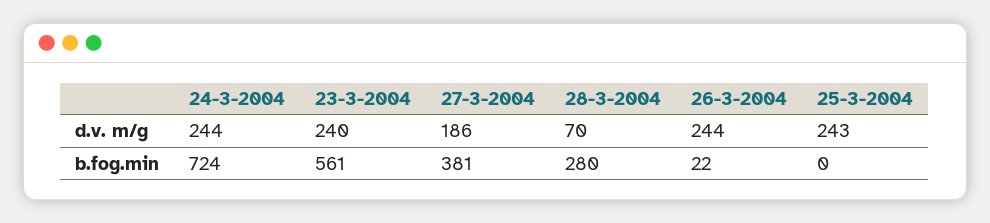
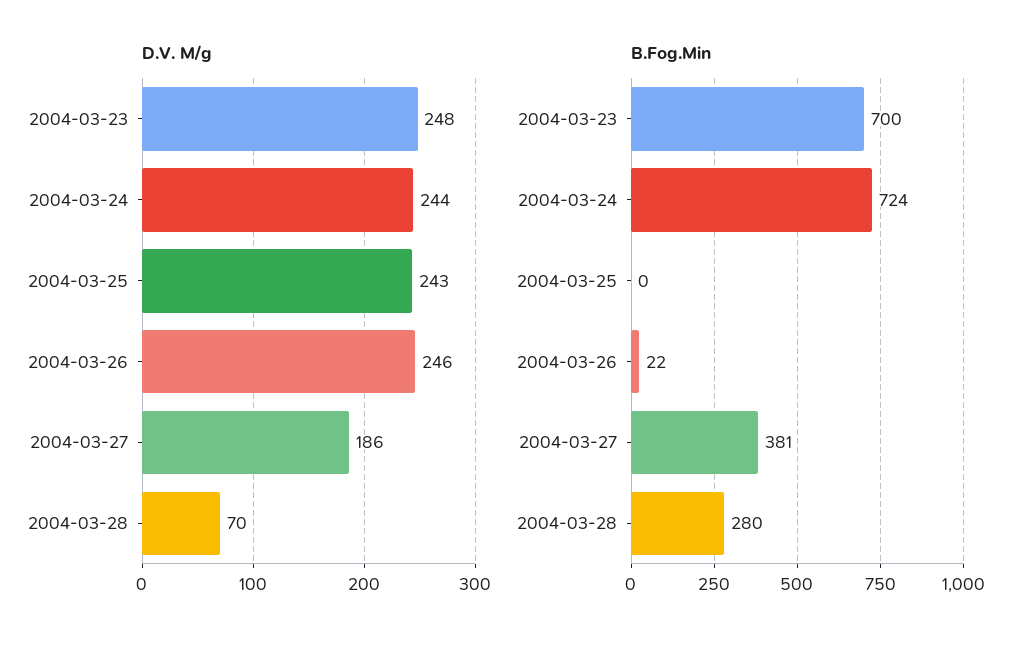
  {
    "d.v. m/g": {
      "24-3-2004": 244,
-     "23-3-2004": 240,
+     "23-3-2004": 248,
      "27-3-2004": 186,
      "28-3-2004": 70,
-     "26-3-2004": 244,
+     "26-3-2004": 246,
      "25-3-2004": 243
    },
    "b.fog.min": {
      "24-3-2004": 724,
-     "23-3-2004": 561,
+     "23-3-2004": 700,
      "27-3-2004": 381,
      "28-3-2004": 280,
      "26-3-2004": 22,
      "25-3-2004": 0
    }
  }

